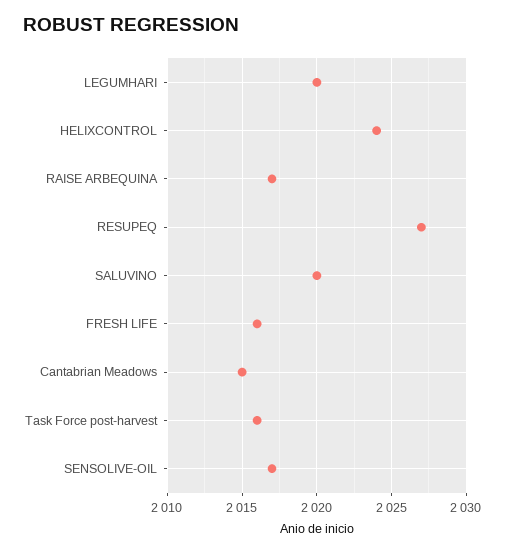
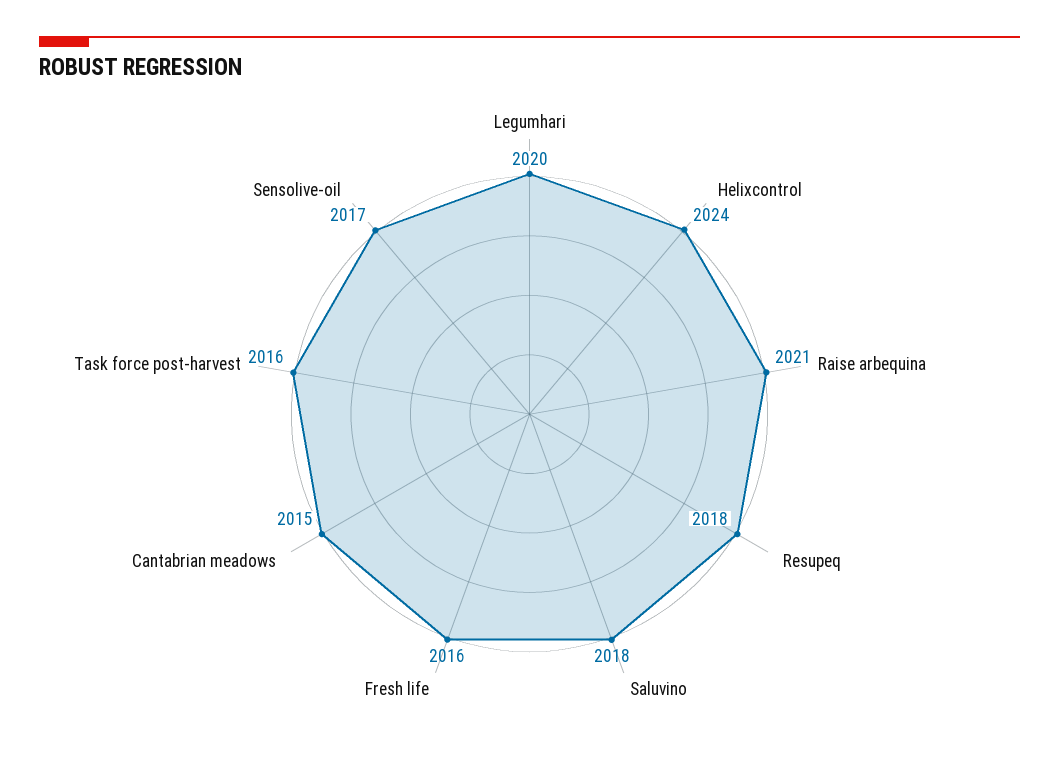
  {
    "LEGUMHARI": 2020,
    "HELIXCONTROL": 2024,
-   "RAISE ARBEQUINA": 2017,
+   "RAISE ARBEQUINA": 2021,
-   "RESUPEQ": 2027,
+   "RESUPEQ": 2018,
-   "SALUVINO": 2020,
+   "SALUVINO": 2018,
    "FRESH LIFE": 2016,
    "Cantabrian Meadows": 2015,
    "Task Force post-harvest": 2016,
    "SENSOLIVE-OIL": 2017
  }

